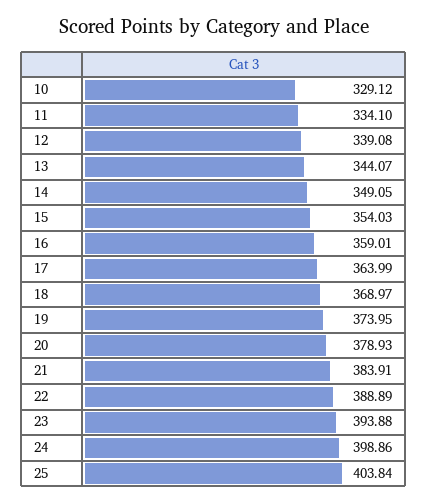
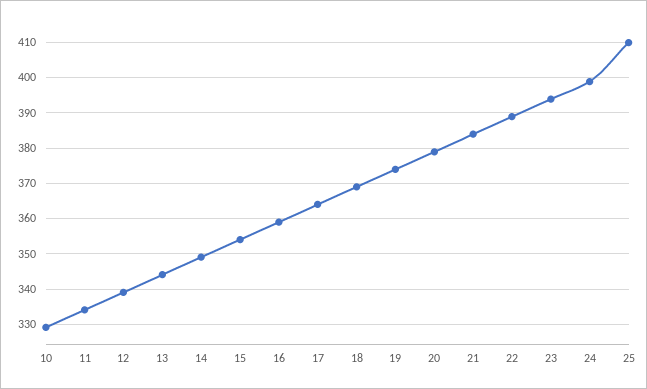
  {
    "10": 329.12,
    "11": 334.1,
    "12": 339.08,
    "13": 344.07,
    "14": 349.05,
    "15": 354.03,
    "16": 359.01,
    "17": 363.99,
    "18": 368.97,
    "19": 373.95,
    "20": 378.93,
    "21": 383.91,
    "22": 388.89,
    "23": 393.88,
    "24": 398.86,
-   "25": 403.84
+   "25": 410
  }

